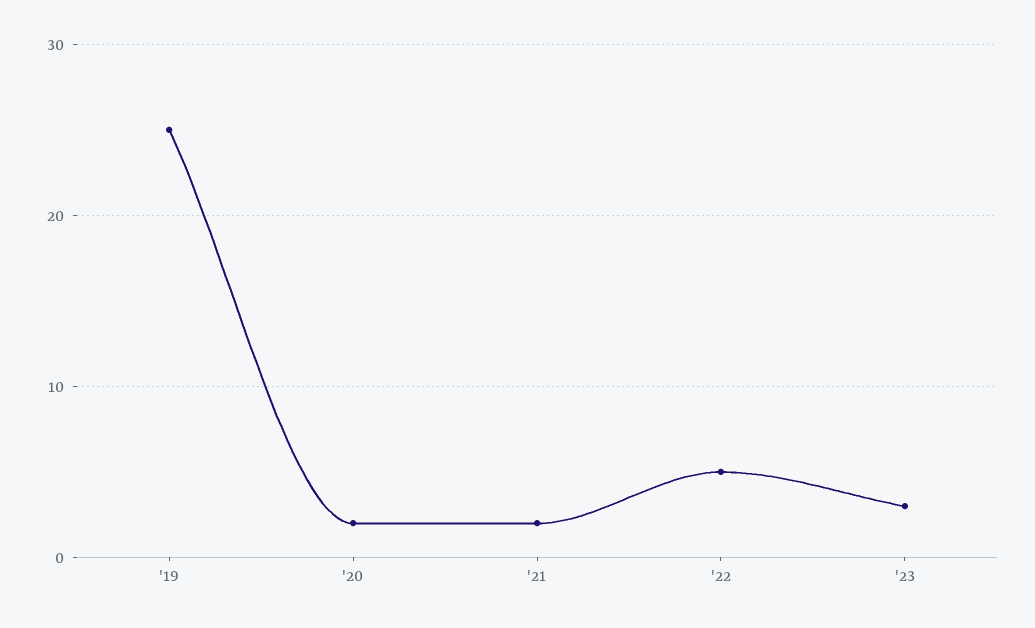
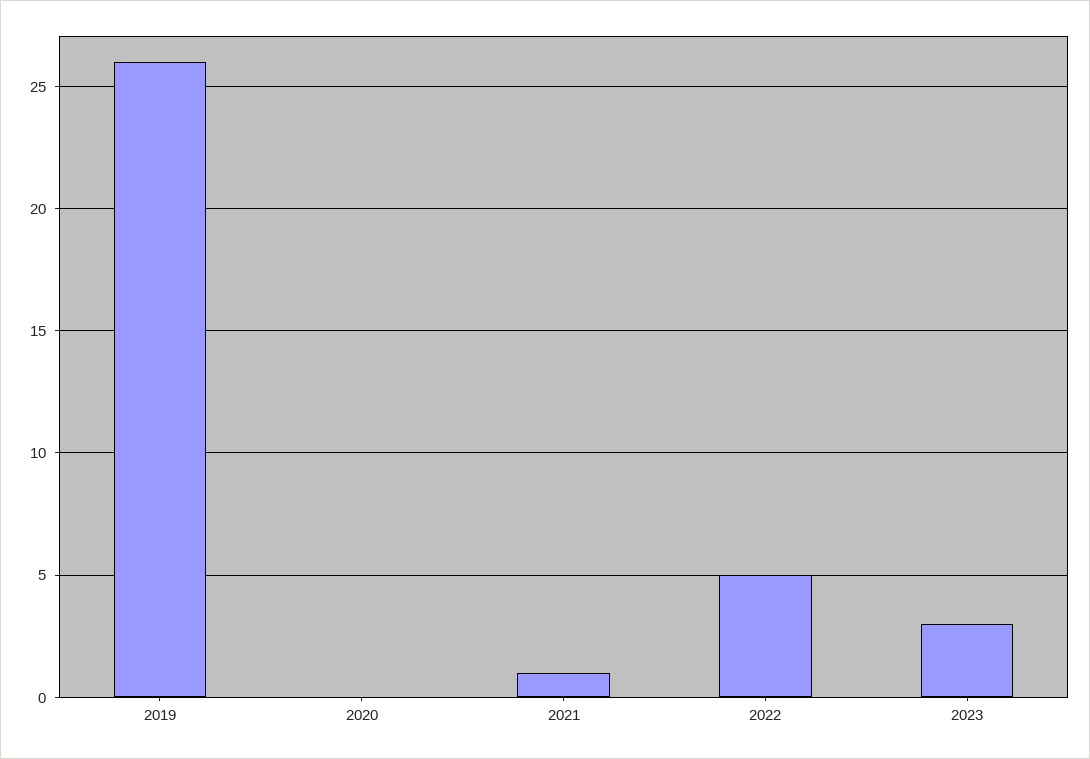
  {
-   "'19": 25,
+   "'19": 26,
-   "'20": 2,
+   "'20": 0,
-   "'21": 2,
+   "'21": 1,
    "'22": 5,
    "'23": 3
  }

